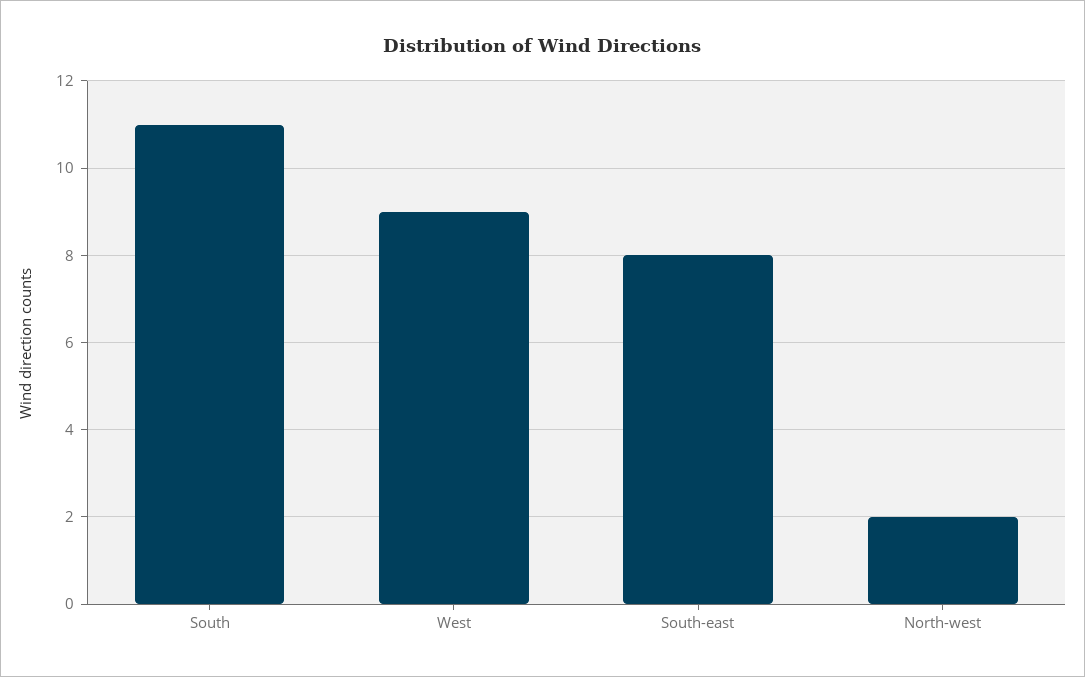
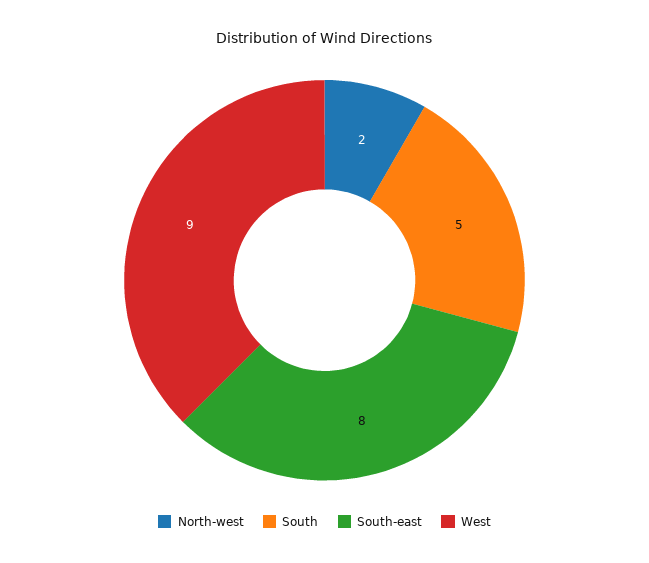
  {
-   "South": 11,
+   "South": 5,
    "West": 9,
    "South-east": 8,
    "North-west": 2
  }

